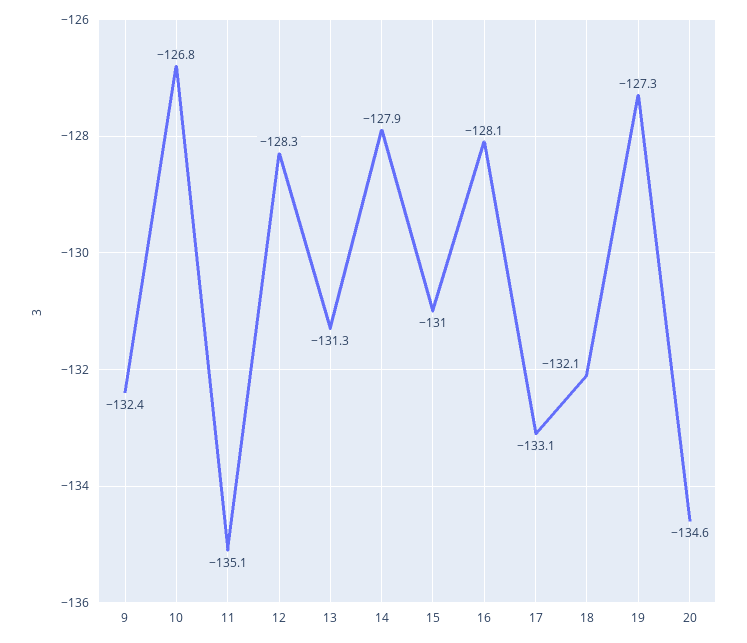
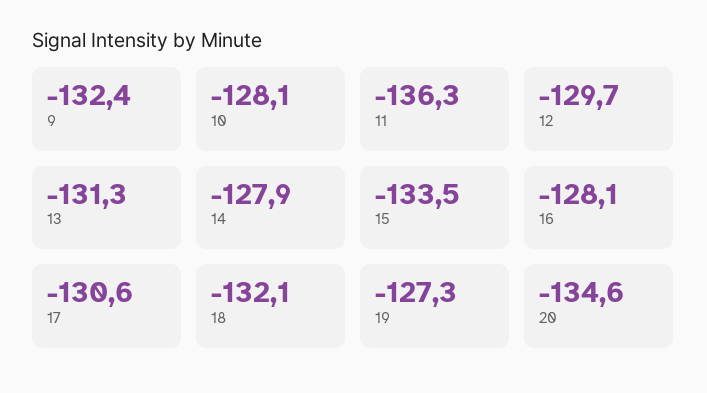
  {
    "9": -132.4,
-   "10": -126.8,
+   "10": -128.1,
-   "11": -135.1,
+   "11": -136.3,
-   "12": -128.3,
+   "12": -129.7,
    "13": -131.3,
    "14": -127.9,
-   "15": -131,
+   "15": -133.5,
    "16": -128.1,
-   "17": -133.1,
+   "17": -130.6,
    "18": -132.1,
    "19": -127.3,
    "20": -134.6
  }

